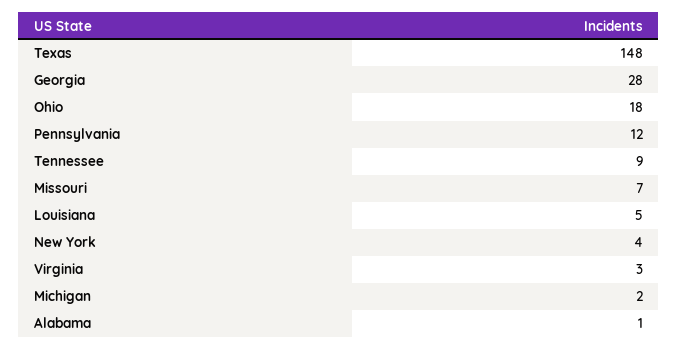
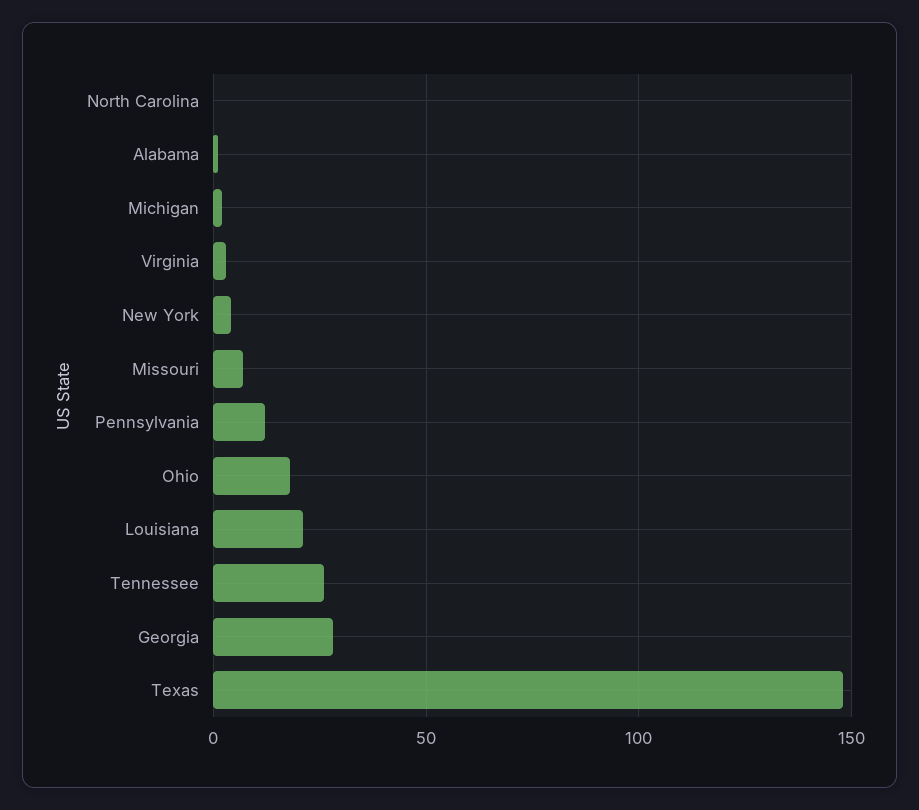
  {
    "Texas": 148,
    "Georgia": 28,
    "Ohio": 18,
    "Pennsylvania": 12,
-   "Tennessee": 9,
+   "Tennessee": 25,
    "Missouri": 7,
-   "Louisiana": 5,
+   "Louisiana": 20,
    "New York": 4,
    "Virginia": 3,
    "Michigan": 2,
-   "Alabama": 1
+   "Alabama": 1,
+   "North Carolina": 0
  }

